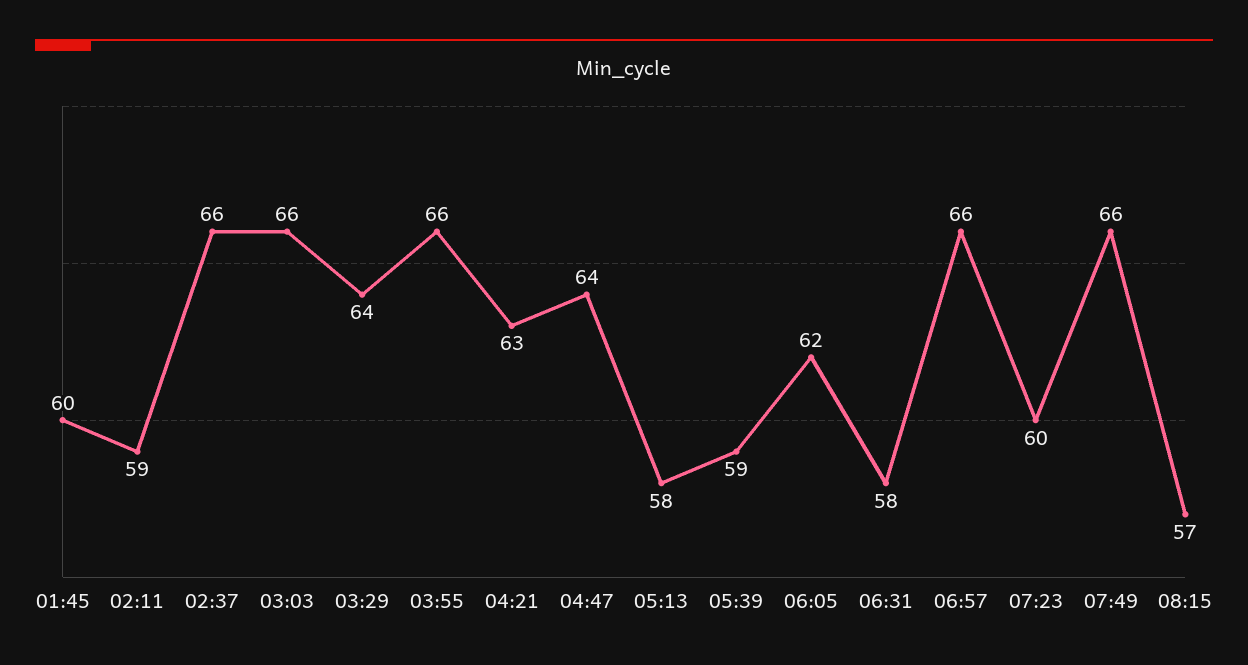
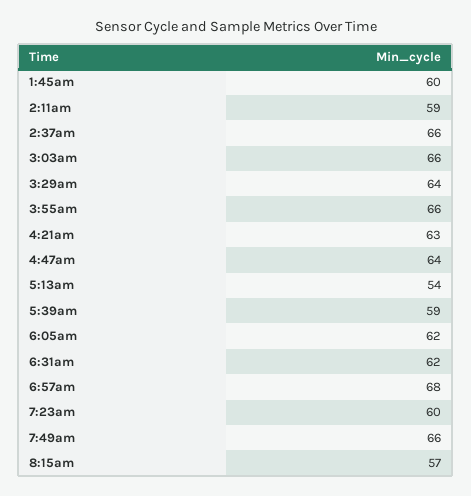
  {
    "01:45": 60,
    "02:11": 59,
    "02:37": 66,
    "03:03": 66,
    "03:29": 64,
    "03:55": 66,
    "04:21": 63,
    "04:47": 64,
-   "05:13": 58,
+   "05:13": 54,
    "05:39": 59,
    "06:05": 62,
-   "06:31": 58,
+   "06:31": 62,
-   "06:57": 66,
+   "06:57": 68,
    "07:23": 60,
    "07:49": 66,
    "08:15": 57
  }

